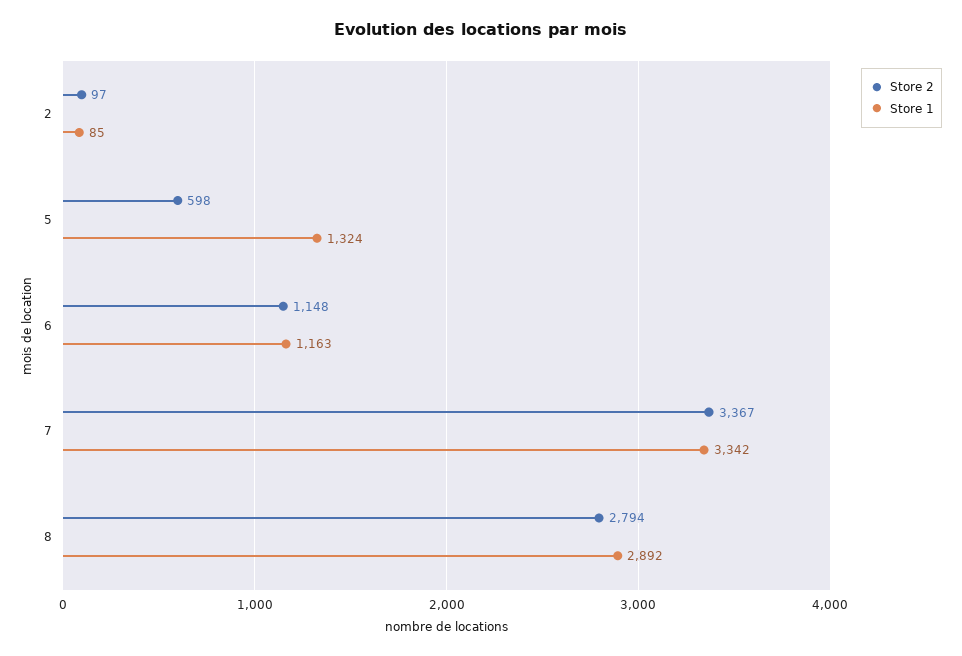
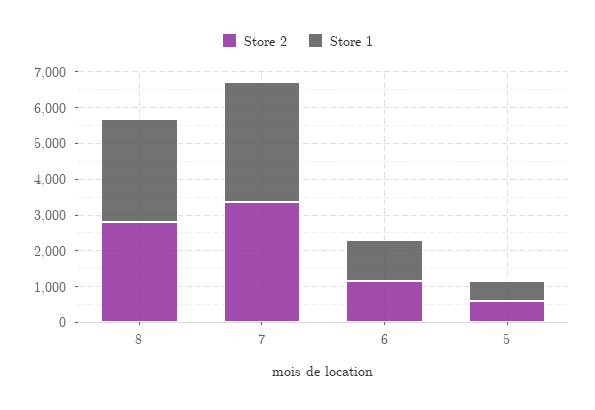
  {
    "Store 2": {
-     "2": 97,
      "5": 598,
      "6": 1148,
      "7": 3367,
      "8": 2794
    },
    "Store 1": {
-     "2": 85,
-     "5": 1324,
+     "5": 500,
      "6": 1163,
      "7": 3342,
      "8": 2892
    }
  }

